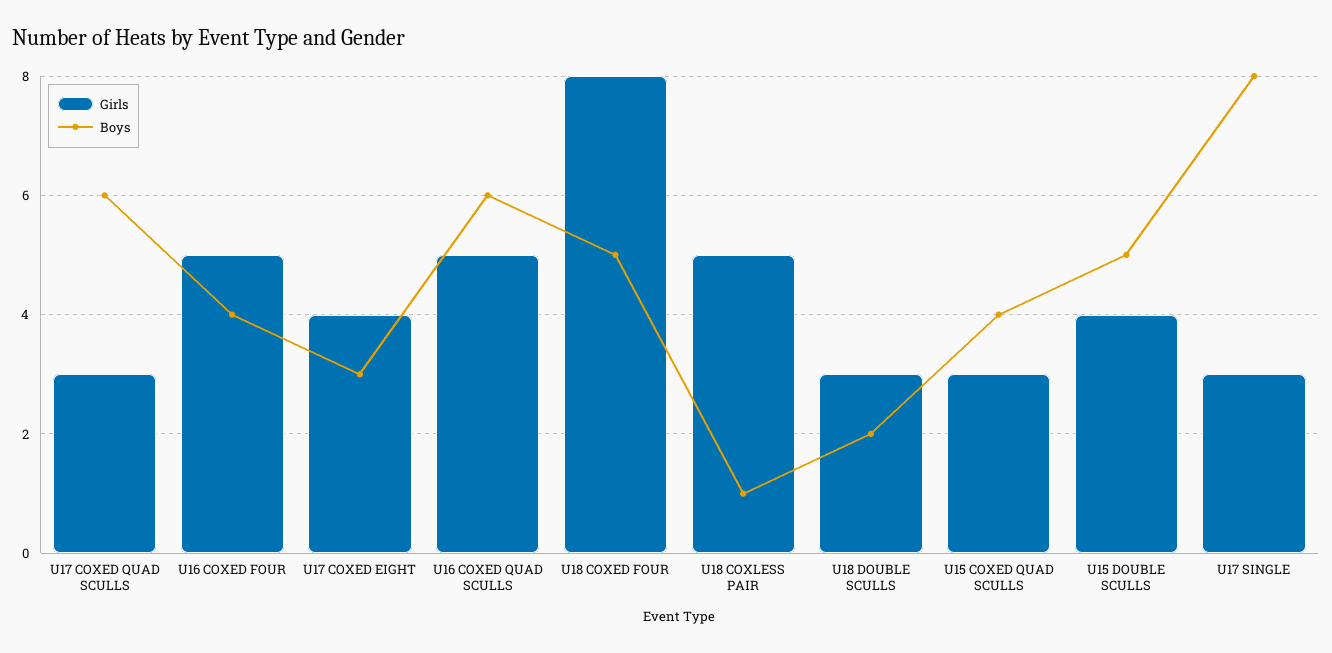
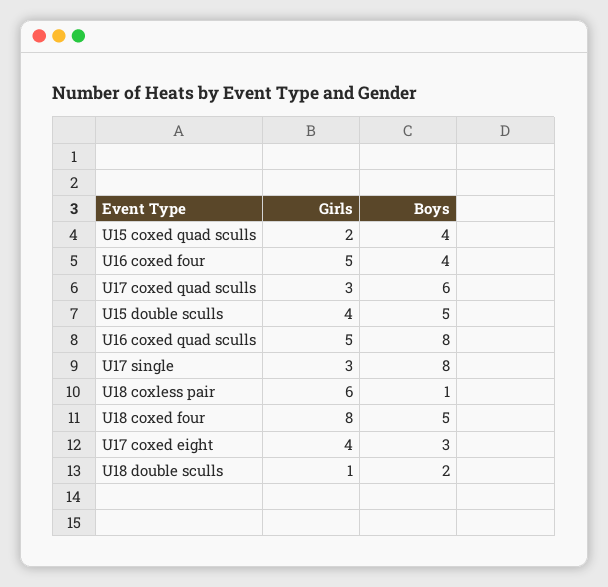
  {
    "Girls": {
      "U17 COXED QUAD SCULLS": 3,
      "U16 COXED FOUR": 5,
      "U17 COXED EIGHT": 4,
      "U16 COXED QUAD SCULLS": 5,
      "U18 COXED FOUR": 8,
-     "U18 COXLESS PAIR": 5,
+     "U18 COXLESS PAIR": 6,
-     "U18 DOUBLE SCULLS": 3,
+     "U18 DOUBLE SCULLS": 1,
-     "U15 COXED QUAD SCULLS": 3,
+     "U15 COXED QUAD SCULLS": 2,
      "U15 DOUBLE SCULLS": 4,
      "U17 SINGLE": 3
    },
    "Boys": {
      "U17 COXED QUAD SCULLS": 6,
      "U16 COXED FOUR": 4,
      "U17 COXED EIGHT": 3,
-     "U16 COXED QUAD SCULLS": 6,
+     "U16 COXED QUAD SCULLS": 8,
      "U18 COXED FOUR": 5,
      "U18 COXLESS PAIR": 1,
      "U18 DOUBLE SCULLS": 2,
      "U15 COXED QUAD SCULLS": 4,
      "U15 DOUBLE SCULLS": 5,
      "U17 SINGLE": 8
    }
  }

